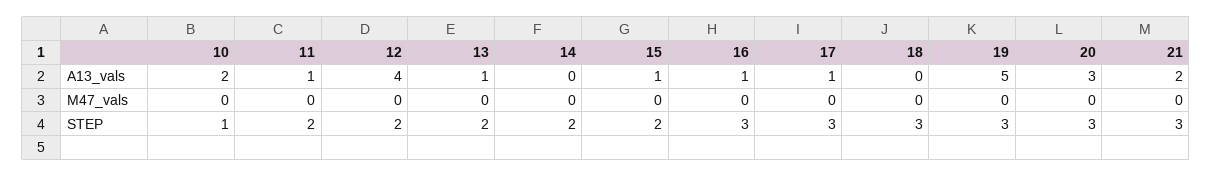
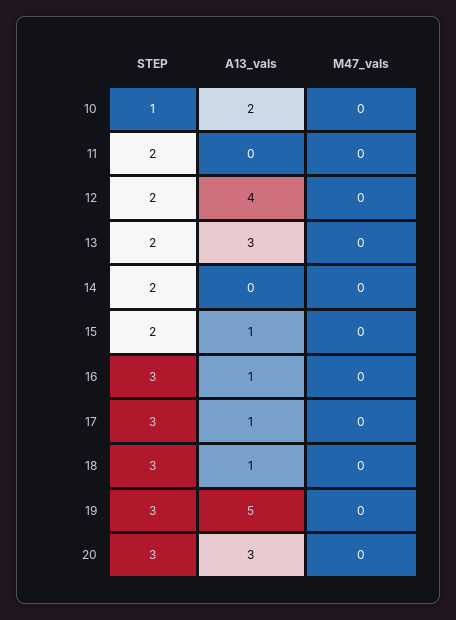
  {
    "10": {
      "A13_vals": 2,
      "M47_vals": 0,
      "STEP": 1
    },
    "11": {
-     "A13_vals": 1,
+     "A13_vals": 0,
      "M47_vals": 0,
      "STEP": 2
    },
    "12": {
      "A13_vals": 4,
      "M47_vals": 0,
      "STEP": 2
    },
    "13": {
-     "A13_vals": 1,
+     "A13_vals": 3,
      "M47_vals": 0,
      "STEP": 2
    },
    "14": {
      "A13_vals": 0,
      "M47_vals": 0,
      "STEP": 2
    },
    "15": {
      "A13_vals": 1,
      "M47_vals": 0,
      "STEP": 2
    },
    "16": {
      "A13_vals": 1,
      "M47_vals": 0,
      "STEP": 3
    },
    "17": {
      "A13_vals": 1,
      "M47_vals": 0,
      "STEP": 3
    },
    "18": {
-     "A13_vals": 0,
+     "A13_vals": 1,
      "M47_vals": 0,
      "STEP": 3
    },
    "19": {
      "A13_vals": 5,
      "M47_vals": 0,
      "STEP": 3
    },
    "20": {
      "A13_vals": 3,
      "M47_vals": 0,
      "STEP": 3
-   },
+   }
-   "21": {
-     "A13_vals": 2,
-     "M47_vals": 0,
-     "STEP": 3
-   }
  }

